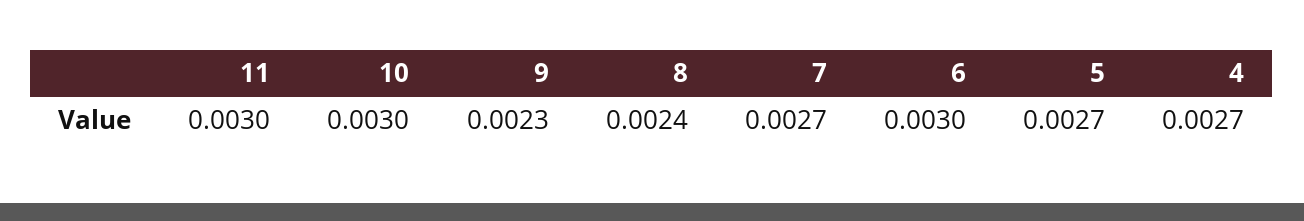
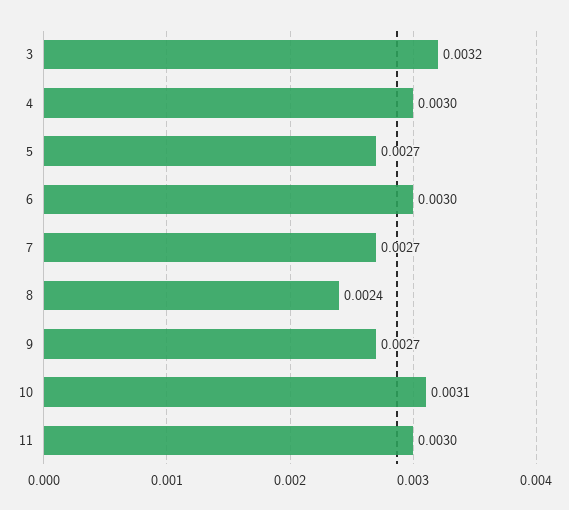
  {
    "11": 0.003,
-   "10": 0.003,
+   "10": 0.0031,
-   "9": 0.0023,
+   "9": 0.0027,
    "8": 0.0024,
    "7": 0.0027,
    "6": 0.003,
    "5": 0.0027,
-   "4": 0.0027
+   "4": 0.003,
+   "3": 0.0032
  }

